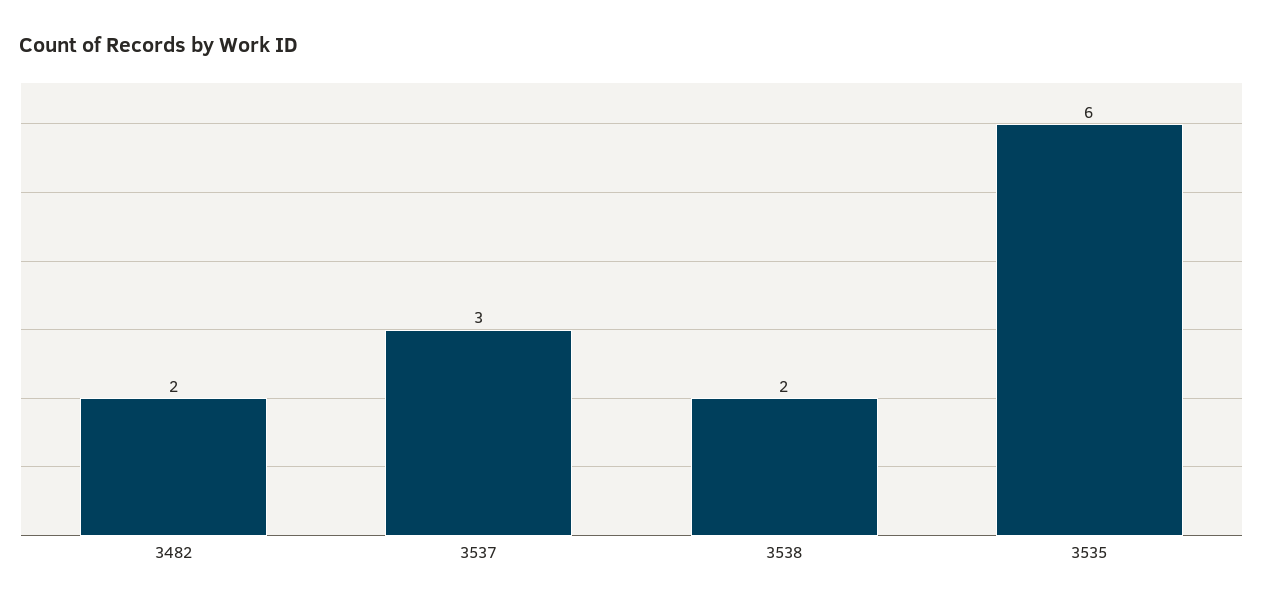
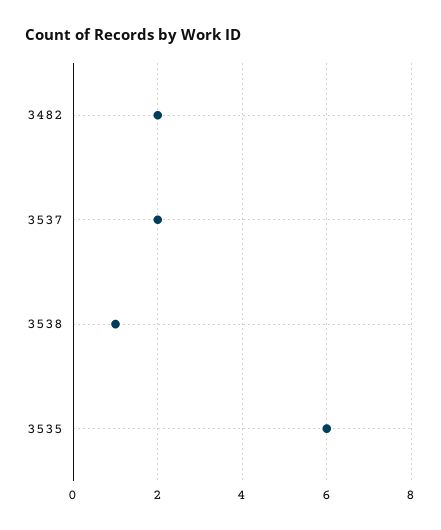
  {
    "3482": 2,
-   "3537": 3,
+   "3537": 2,
-   "3538": 2,
+   "3538": 1,
    "3535": 6
  }

